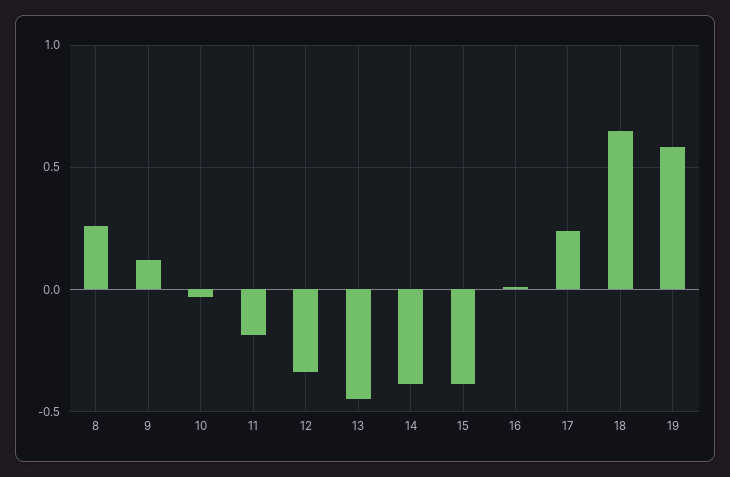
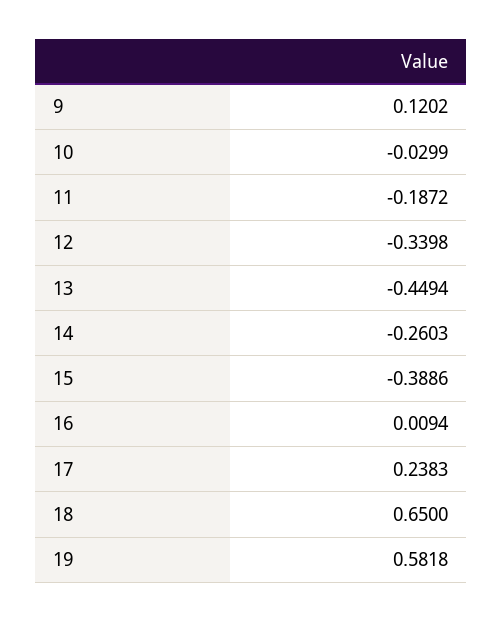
  {
-   "8": 0.25,
    "9": 0.1202,
    "10": -0.0299,
    "11": -0.1872,
    "12": -0.3398,
    "13": -0.4494,
-   "14": -0.4,
+   "14": -0.2603,
    "15": -0.3886,
    "16": 0.0094,
    "17": 0.2383,
    "18": 0.65,
    "19": 0.5818
  }

